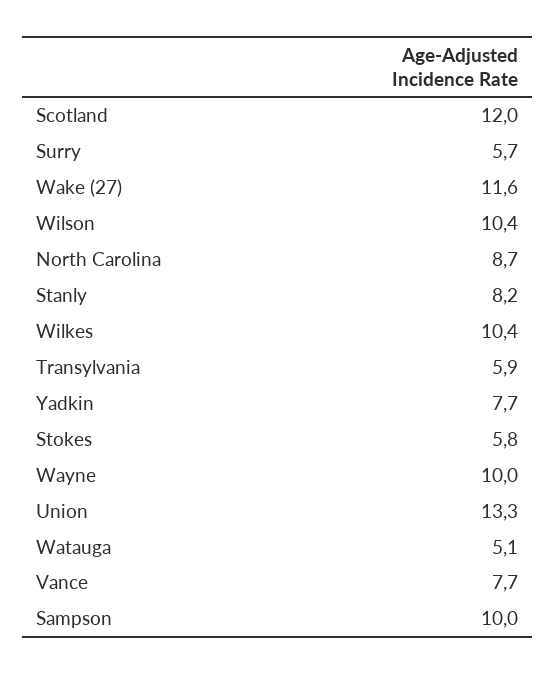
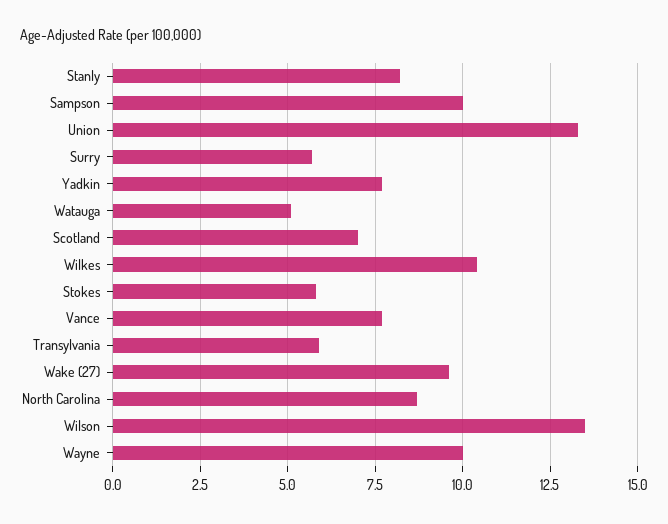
  {
-   "Scotland": 12,
+   "Scotland": 7,
    "Surry": 5.7,
-   "Wake (27)": 11.6,
+   "Wake (27)": 9.5,
-   "Wilson": 10.4,
+   "Wilson": 13.5,
    "North Carolina": 8.7,
    "Stanly": 8.2,
    "Wilkes": 10.4,
    "Transylvania": 5.9,
    "Yadkin": 7.7,
    "Stokes": 5.8,
    "Wayne": 10,
    "Union": 13.3,
    "Watauga": 5.1,
    "Vance": 7.7,
    "Sampson": 10
  }

